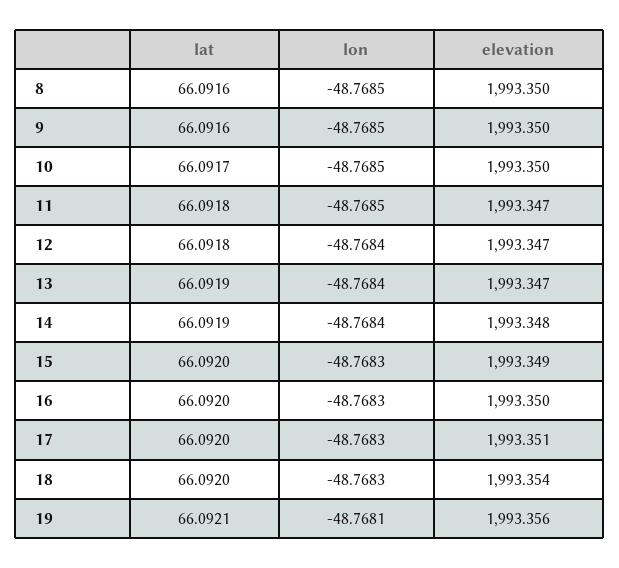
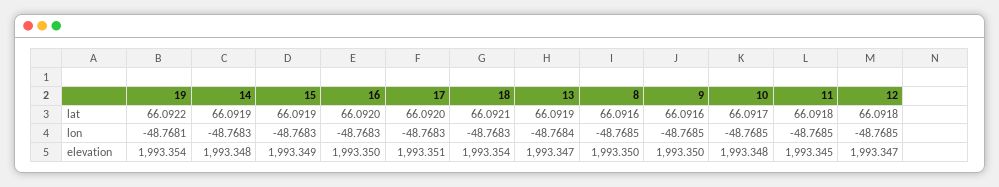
  {
    "lat": {
      "8": 66.0916,
      "9": 66.0916,
      "10": 66.0917,
      "11": 66.0918,
      "12": 66.0918,
      "13": 66.0919,
      "14": 66.0919,
-     "15": 66.092,
+     "15": 66.0919,
      "16": 66.092,
      "17": 66.092,
-     "18": 66.092,
+     "18": 66.0921,
-     "19": 66.0921
+     "19": 66.0922
    },
    "lon": {
      "8": -48.7685,
      "9": -48.7685,
      "10": -48.7685,
      "11": -48.7685,
-     "12": -48.7684,
+     "12": -48.7685,
      "13": -48.7684,
-     "14": -48.7684,
+     "14": -48.7683,
      "15": -48.7683,
      "16": -48.7683,
      "17": -48.7683,
      "18": -48.7683,
      "19": -48.7681
    },
    "elevation": {
      "8": 1993.35,
      "9": 1993.35,
-     "10": 1993.35,
+     "10": 1993.348,
-     "11": 1993.347,
+     "11": 1993.345,
      "12": 1993.347,
      "13": 1993.347,
      "14": 1993.348,
      "15": 1993.349,
      "16": 1993.35,
      "17": 1993.351,
      "18": 1993.354,
-     "19": 1993.356
+     "19": 1993.354
    }
  }

